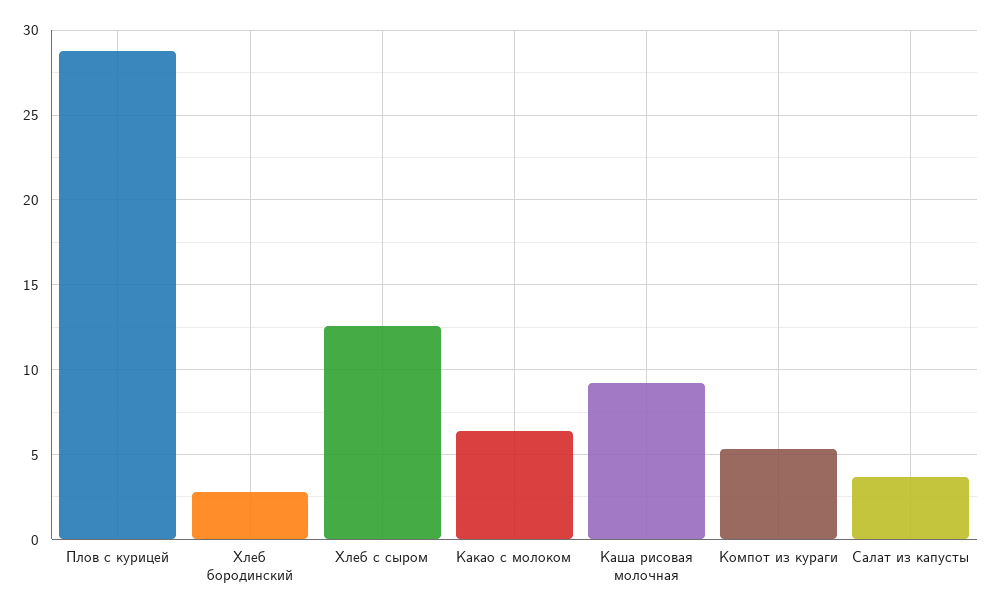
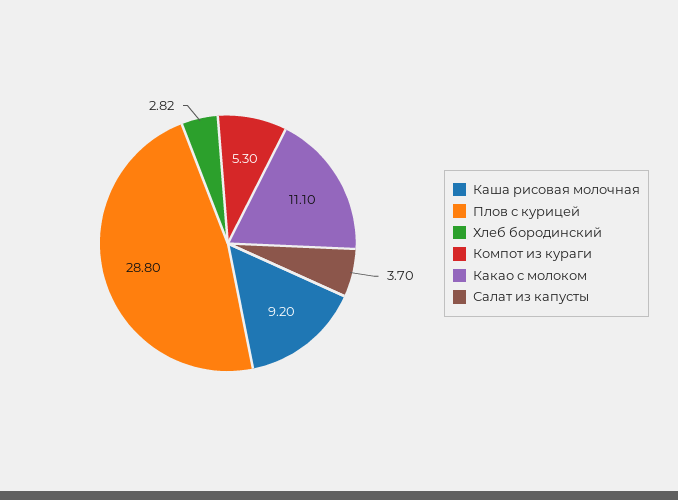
  {
    "Плов с курицей": 28.8,
    "Хлеб бородинский": 2.82,
-   "Хлеб с сыром": 12.5,
-   "Какао с молоком": 6.5,
+   "Какао с молоком": 11.1,
    "Каша рисовая молочная": 9.2,
    "Компот из кураги": 5.3,
    "Салат из капусты": 3.7
  }

